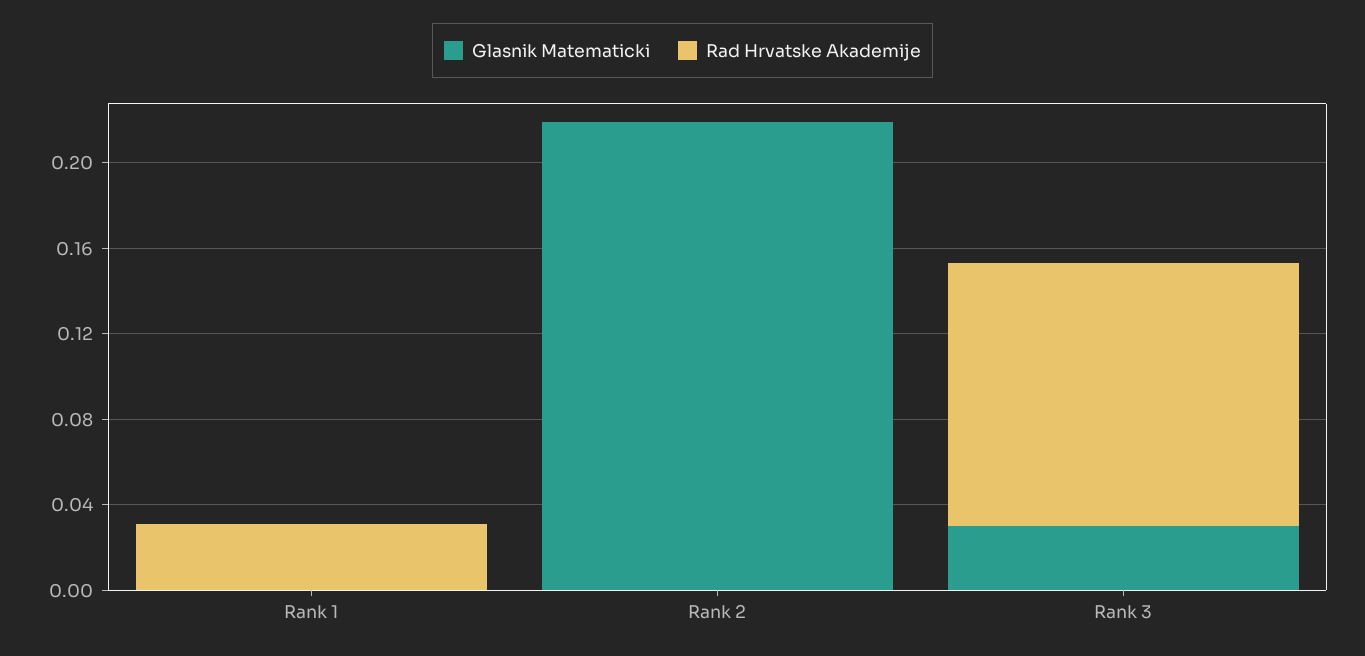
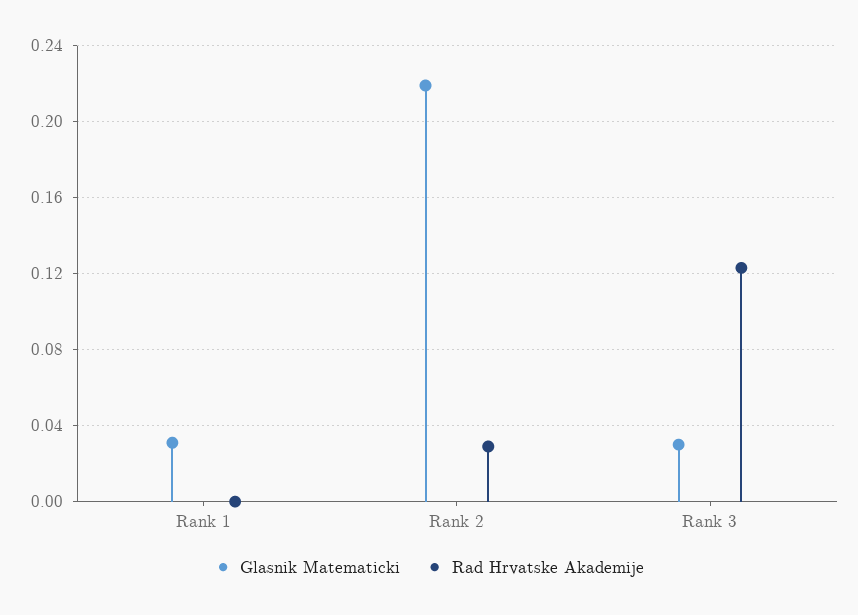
  {
    "Glasnik Matematicki": {
-     "Rank 1": 0,
+     "Rank 1": 0.03,
      "Rank 2": 0.22,
      "Rank 3": 0.03
    },
    "Rad Hrvatske Akademije": {
-     "Rank 1": 0.03,
+     "Rank 1": 0,
-     "Rank 2": 0,
+     "Rank 2": 0.03,
      "Rank 3": 0.125
    }
  }

